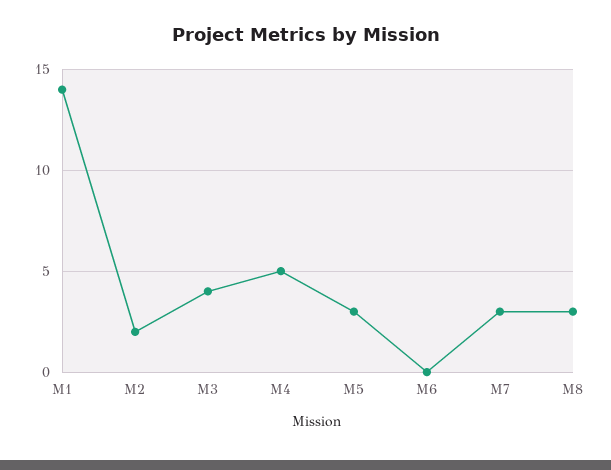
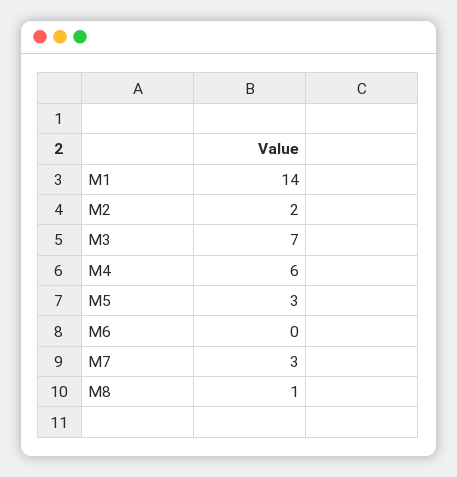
  {
    "M1": 14,
    "M2": 2,
-   "M3": 4,
+   "M3": 7,
-   "M4": 5,
+   "M4": 6,
    "M5": 3,
    "M6": 0,
    "M7": 3,
-   "M8": 3
+   "M8": 1
  }

